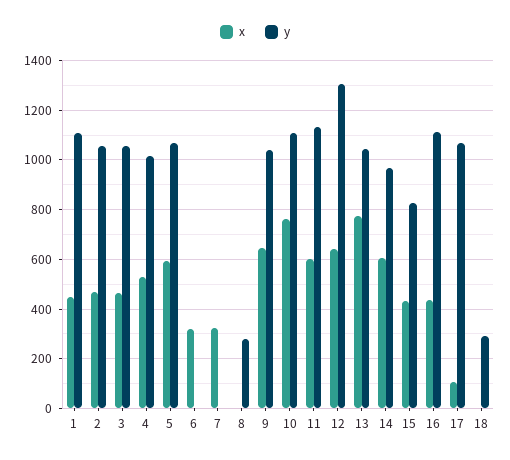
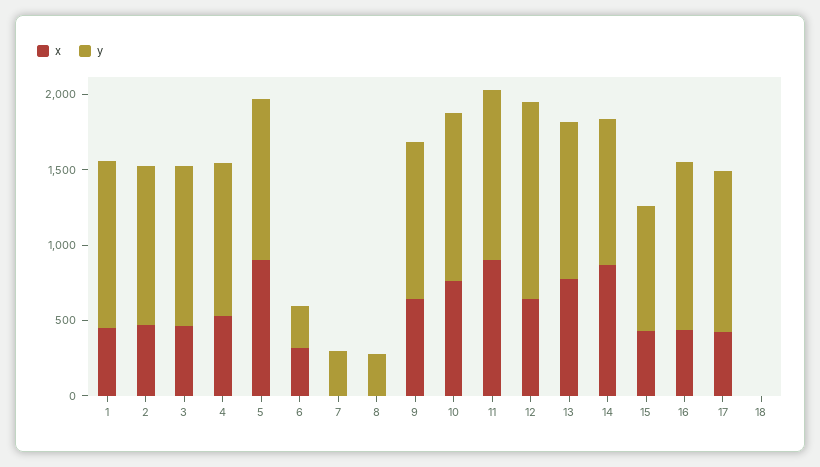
  {
    "x": {
      "1": 450,
      "2": 475,
      "3": 475,
      "4": 525,
-     "5": 600,
+     "5": 900,
      "6": 325,
-     "7": 325,
+     "7": 0,
      "8": 0,
      "9": 650,
      "10": 775,
-     "11": 600,
+     "11": 900,
      "12": 650,
      "13": 775,
-     "14": 600,
+     "14": 900,
      "15": 425,
      "16": 425,
-     "17": 100,
+     "17": 400,
      "18": 0
    },
    "y": {
      "1": 1100,
      "2": 1050,
      "3": 1050,
      "4": 1025,
      "5": 1075,
-     "6": 0,
+     "6": 300,
-     "7": 0,
+     "7": 300,
      "8": 275,
      "9": 1050,
      "10": 1100,
      "11": 1125,
      "12": 1300,
      "13": 1050,
      "14": 975,
      "15": 825,
      "16": 1125,
      "17": 1075,
-     "18": 300
+     "18": 0
    }
  }

